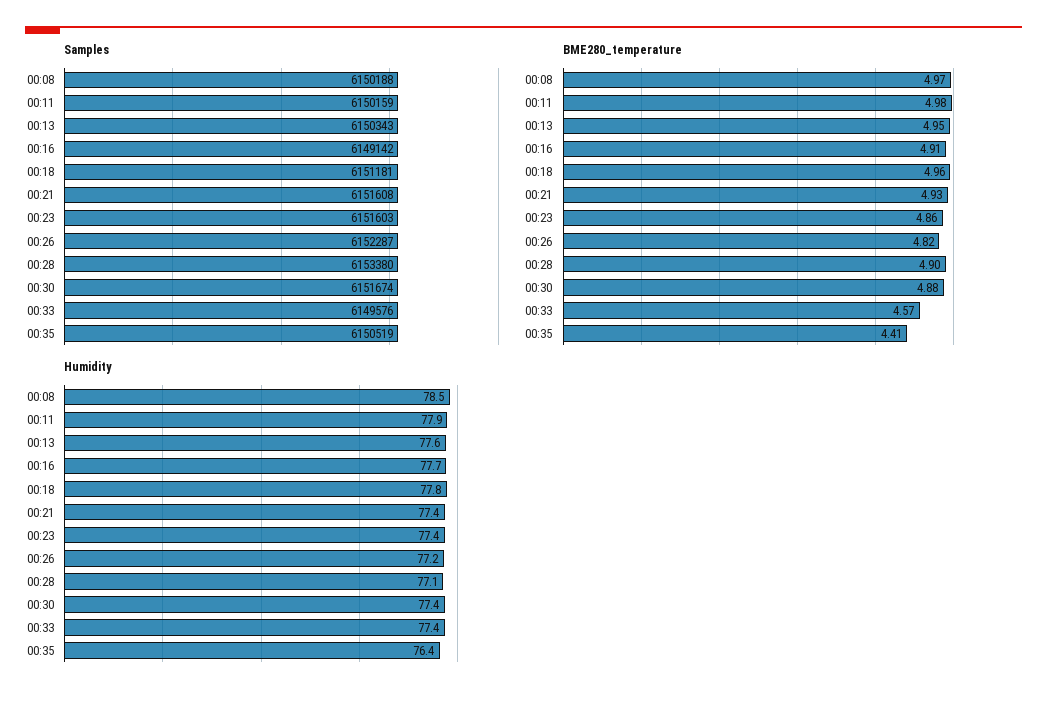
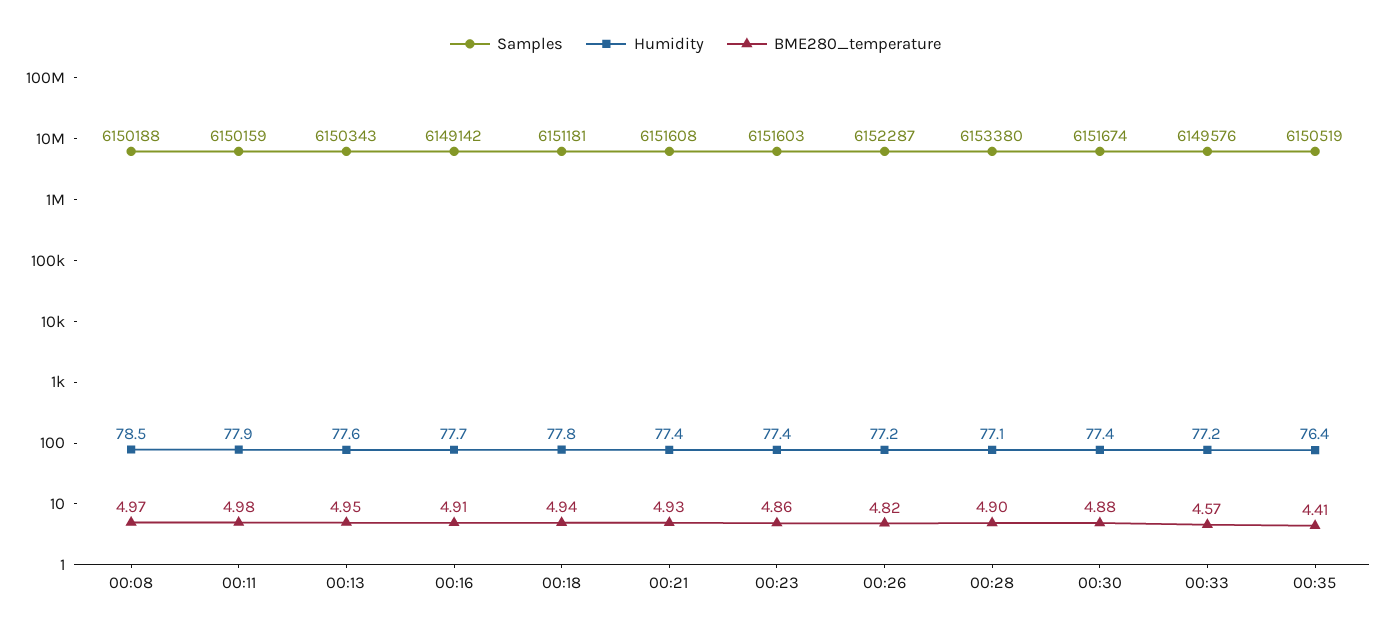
  {
    "Samples": {
      "00:08": 6150188,
      "00:11": 6150159,
      "00:13": 6150343,
      "00:16": 6149142,
      "00:18": 6151181,
      "00:21": 6151608,
      "00:23": 6151603,
      "00:26": 6152287,
      "00:28": 6153380,
      "00:30": 6151674,
      "00:33": 6149576,
      "00:35": 6150519
    },
    "BME280_temperature": {
      "00:08": 4.97,
      "00:11": 4.98,
      "00:13": 4.95,
      "00:16": 4.91,
-     "00:18": 4.96,
+     "00:18": 4.94,
      "00:21": 4.93,
      "00:23": 4.86,
      "00:26": 4.82,
      "00:28": 4.9,
      "00:30": 4.88,
      "00:33": 4.57,
      "00:35": 4.41
    },
    "Humidity": {
      "00:08": 78.5,
      "00:11": 77.9,
      "00:13": 77.6,
      "00:16": 77.7,
      "00:18": 77.8,
      "00:21": 77.4,
      "00:23": 77.4,
      "00:26": 77.2,
      "00:28": 77.1,
      "00:30": 77.4,
-     "00:33": 77.4,
+     "00:33": 77.2,
      "00:35": 76.4
    }
  }

